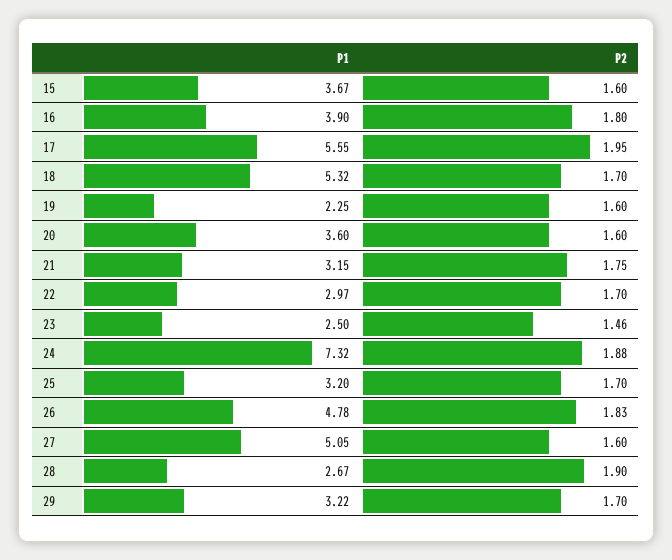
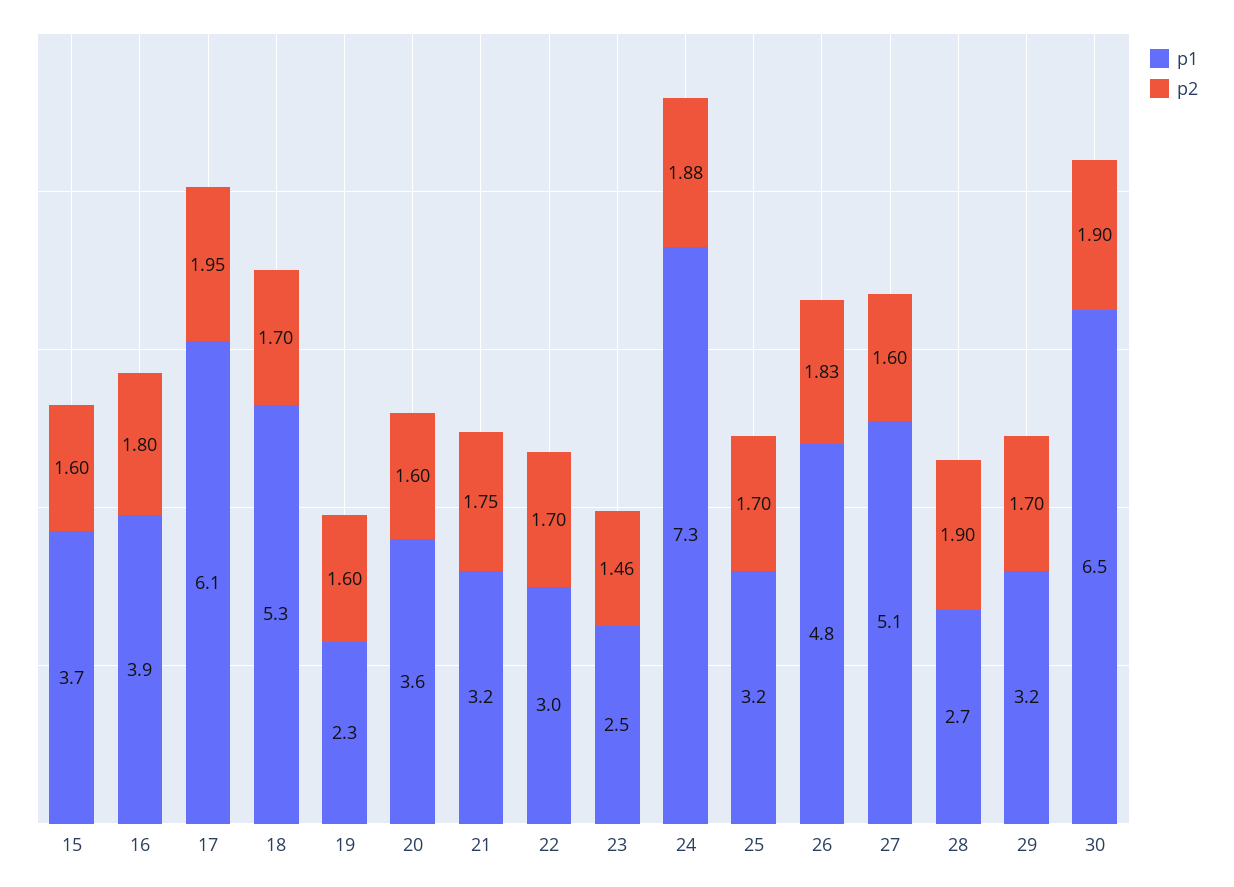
  {
    "P1": {
      "15": 3.67,
      "16": 3.9,
-     "17": 5.55,
+     "17": 6.1,
      "18": 5.32,
      "19": 2.25,
      "20": 3.6,
      "21": 3.15,
      "22": 2.97,
      "23": 2.5,
      "24": 7.32,
      "25": 3.2,
      "26": 4.78,
      "27": 5.05,
      "28": 2.67,
-     "29": 3.22
+     "29": 3.22,
+     "30": 6.5
    },
    "P2": {
      "15": 1.6,
      "16": 1.8,
      "17": 1.95,
      "18": 1.7,
      "19": 1.6,
      "20": 1.6,
      "21": 1.75,
      "22": 1.7,
      "23": 1.46,
      "24": 1.88,
      "25": 1.7,
      "26": 1.83,
      "27": 1.6,
      "28": 1.9,
-     "29": 1.7
+     "29": 1.7,
+     "30": 1.9
    }
  }

